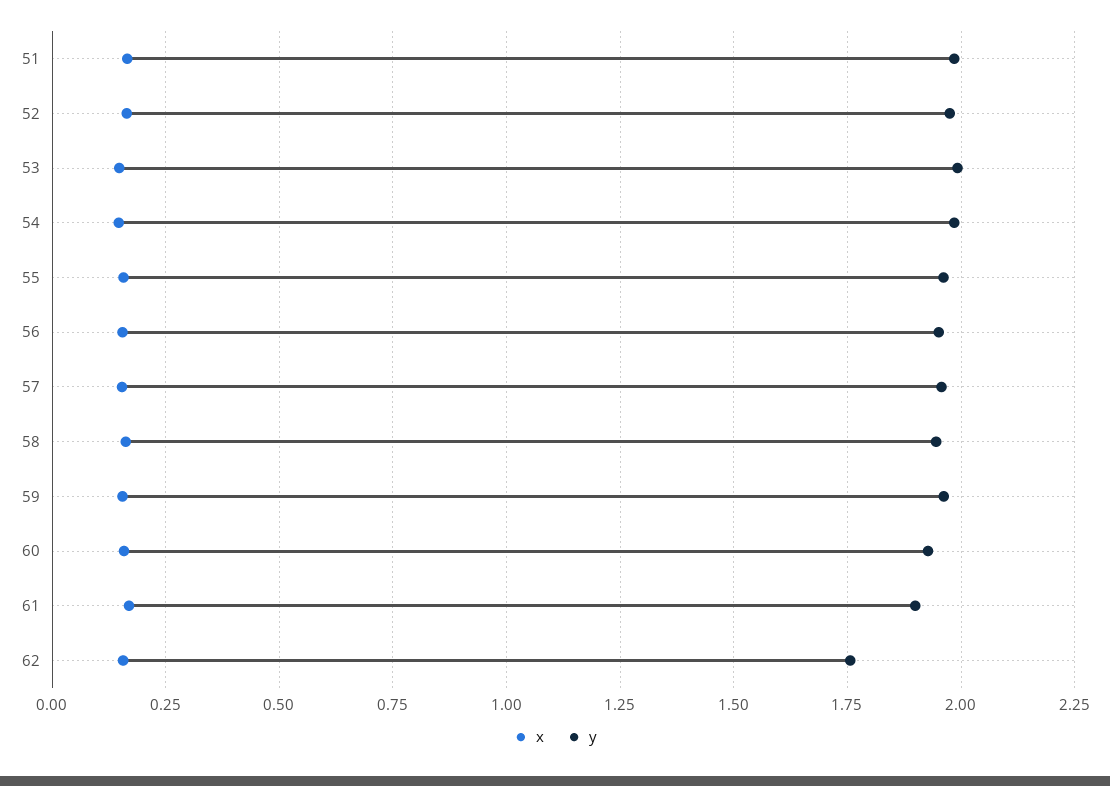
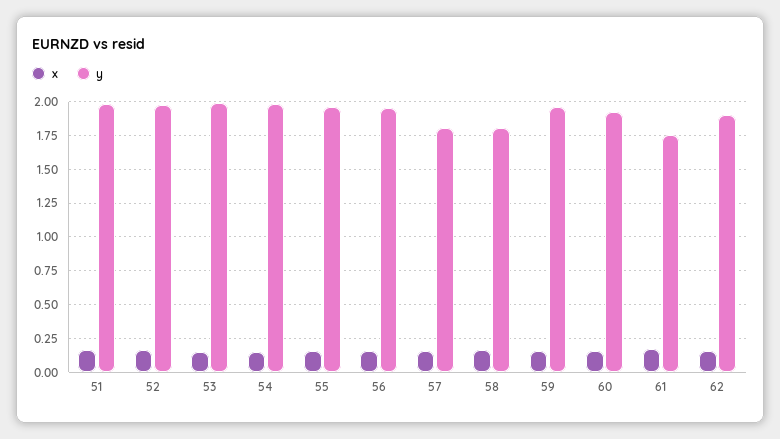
  {
    "x": {
      "51": 0.175,
      "52": 0.175,
      "53": 0.15,
      "54": 0.15,
      "55": 0.15,
      "56": 0.15,
      "57": 0.15,
      "58": 0.15,
      "59": 0.15,
      "60": 0.15,
      "61": 0.175,
      "62": 0.15
    },
    "y": {
      "51": 1.975,
      "52": 1.975,
      "53": 2,
      "54": 1.975,
      "55": 1.95,
      "56": 1.95,
-     "57": 1.95,
+     "57": 1.8,
-     "58": 1.95,
+     "58": 1.8,
      "59": 1.95,
      "60": 1.925,
-     "61": 1.9,
+     "61": 1.75,
-     "62": 1.75
+     "62": 1.9
    }
  }

